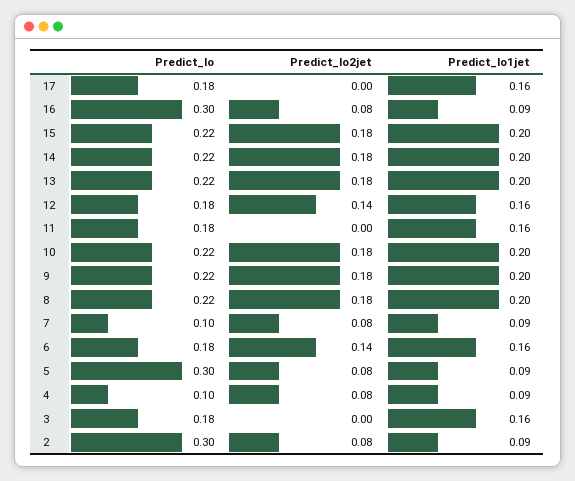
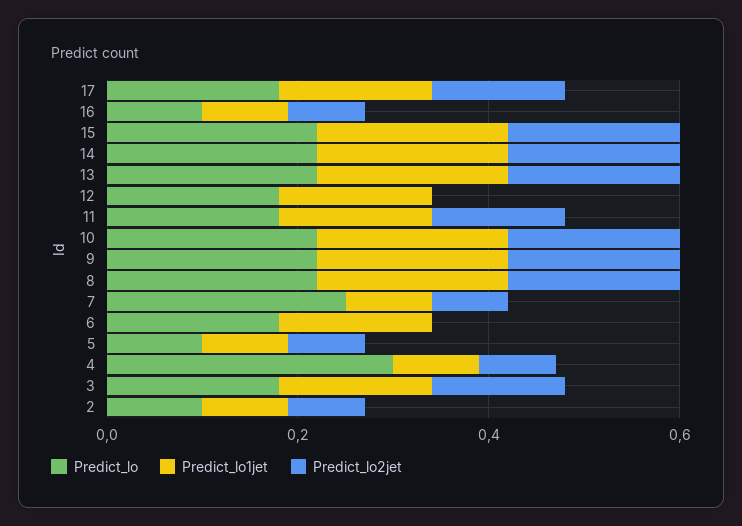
  {
    "Predict_lo": {
      "17": 0.18,
-     "16": 0.3,
+     "16": 0.1,
      "15": 0.22,
      "14": 0.22,
      "13": 0.22,
      "12": 0.18,
      "11": 0.18,
      "10": 0.22,
      "9": 0.22,
      "8": 0.22,
-     "7": 0.1,
+     "7": 0.25,
      "6": 0.18,
-     "5": 0.3,
+     "5": 0.1,
-     "4": 0.1,
+     "4": 0.3,
      "3": 0.18,
-     "2": 0.3
+     "2": 0.1
    },
    "Predict_lo2jet": {
-     "17": 0,
+     "17": 0.15,
      "16": 0.08,
      "15": 0.18,
      "14": 0.18,
      "13": 0.18,
-     "12": 0.14,
+     "12": 0,
-     "11": 0,
+     "11": 0.15,
      "10": 0.18,
      "9": 0.18,
      "8": 0.18,
      "7": 0.08,
-     "6": 0.14,
+     "6": 0,
      "5": 0.08,
      "4": 0.08,
-     "3": 0,
+     "3": 0.15,
      "2": 0.08
    },
    "Predict_lo1jet": {
      "17": 0.16,
      "16": 0.09,
      "15": 0.2,
      "14": 0.2,
      "13": 0.2,
      "12": 0.16,
      "11": 0.16,
      "10": 0.2,
      "9": 0.2,
      "8": 0.2,
      "7": 0.09,
      "6": 0.16,
      "5": 0.09,
      "4": 0.09,
      "3": 0.16,
      "2": 0.09
    }
  }

